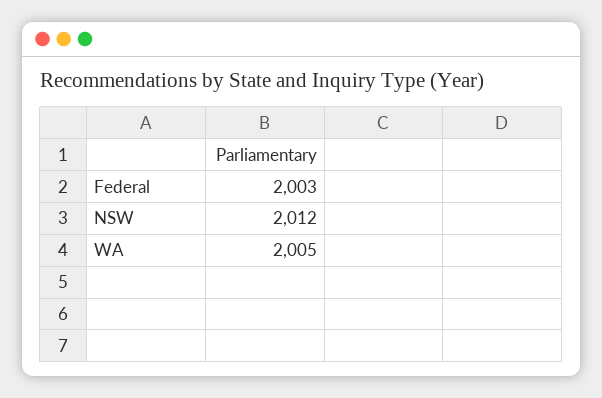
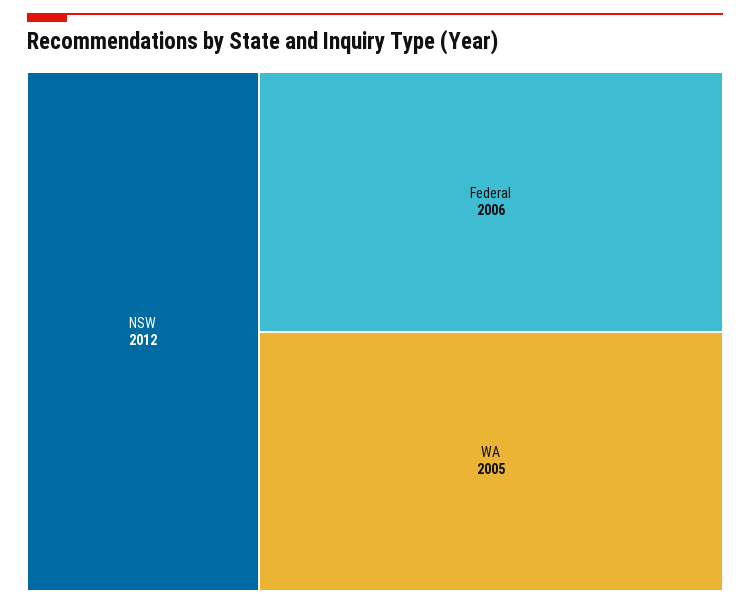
  {
-   "Federal": 2003,
+   "Federal": 2006,
    "NSW": 2012,
    "WA": 2005
  }

